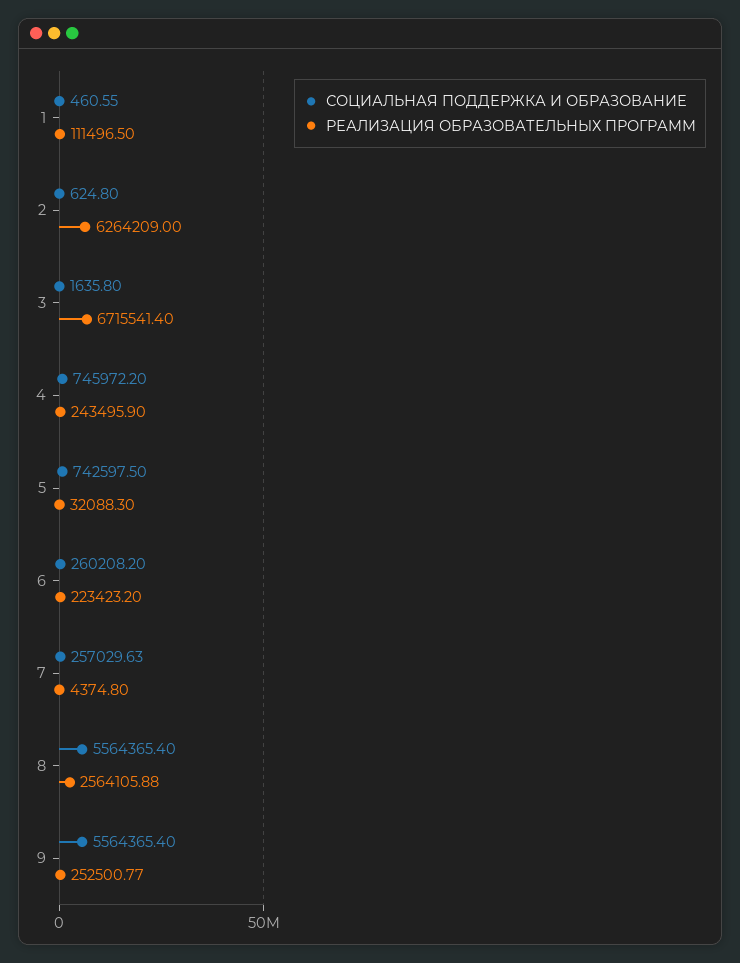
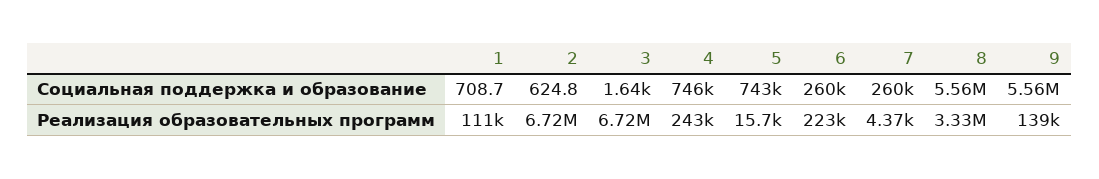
  {
    "СОЦИАЛЬНАЯ ПОДДЕРЖКА И ОБРАЗОВАНИЕ": {
-     "1": 460.55,
+     "1": 708.7,
      "2": 624.8,
      "3": 1635.8,
      "4": 745972.2,
      "5": 742597.5,
      "6": 260208.2,
-     "7": 257029.63,
+     "7": 260000,
      "8": 5564365.4,
      "9": 5564365.4
    },
    "РЕАЛИЗАЦИЯ ОБРАЗОВАТЕЛЬНЫХ ПРОГРАММ": {
      "1": 111496.5,
-     "2": 6264209,
+     "2": 6720000,
      "3": 6715541.4,
      "4": 243495.9,
-     "5": 32088.3,
+     "5": 15700,
      "6": 223423.2,
      "7": 4374.8,
-     "8": 2564105.88,
+     "8": 3330000,
-     "9": 252500.77
+     "9": 139000
    }
  }

